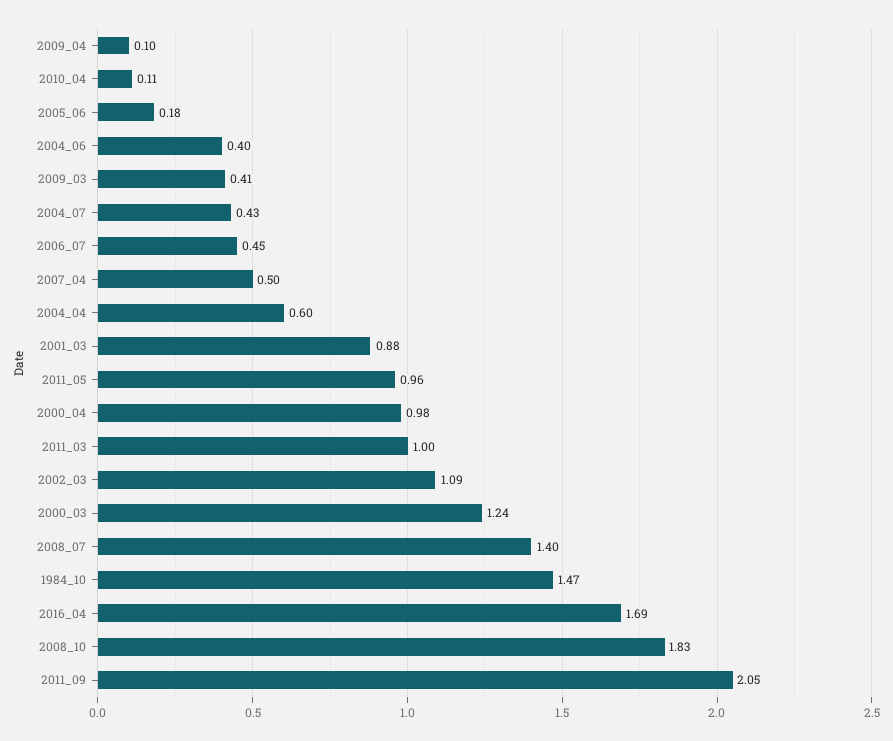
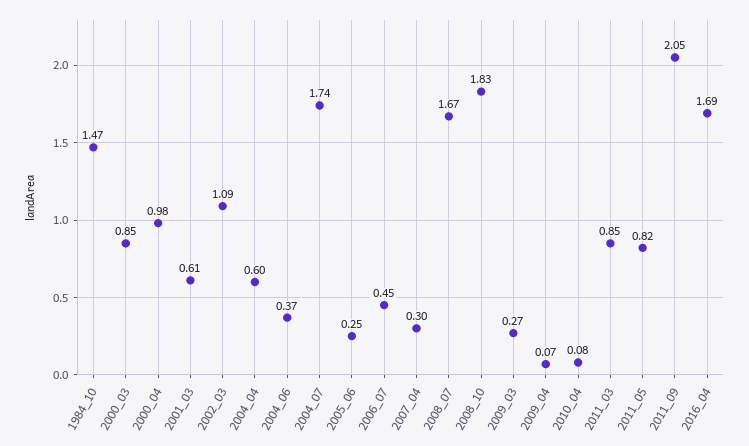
  {
-   "2009_04": 0.1,
+   "2009_04": 0.07,
-   "2010_04": 0.11,
+   "2010_04": 0.08,
-   "2005_06": 0.18,
+   "2005_06": 0.25,
-   "2004_06": 0.4,
+   "2004_06": 0.37,
-   "2009_03": 0.41,
+   "2009_03": 0.27,
-   "2004_07": 0.43,
+   "2004_07": 1.74,
    "2006_07": 0.45,
-   "2007_04": 0.5,
+   "2007_04": 0.3,
    "2004_04": 0.6,
-   "2001_03": 0.88,
+   "2001_03": 0.61,
-   "2011_05": 0.96,
+   "2011_05": 0.82,
    "2000_04": 0.98,
-   "2011_03": 1,
+   "2011_03": 0.85,
    "2002_03": 1.09,
-   "2000_03": 1.24,
+   "2000_03": 0.85,
-   "2008_07": 1.4,
+   "2008_07": 1.67,
    "1984_10": 1.47,
    "2016_04": 1.69,
    "2008_10": 1.83,
    "2011_09": 2.05
  }

